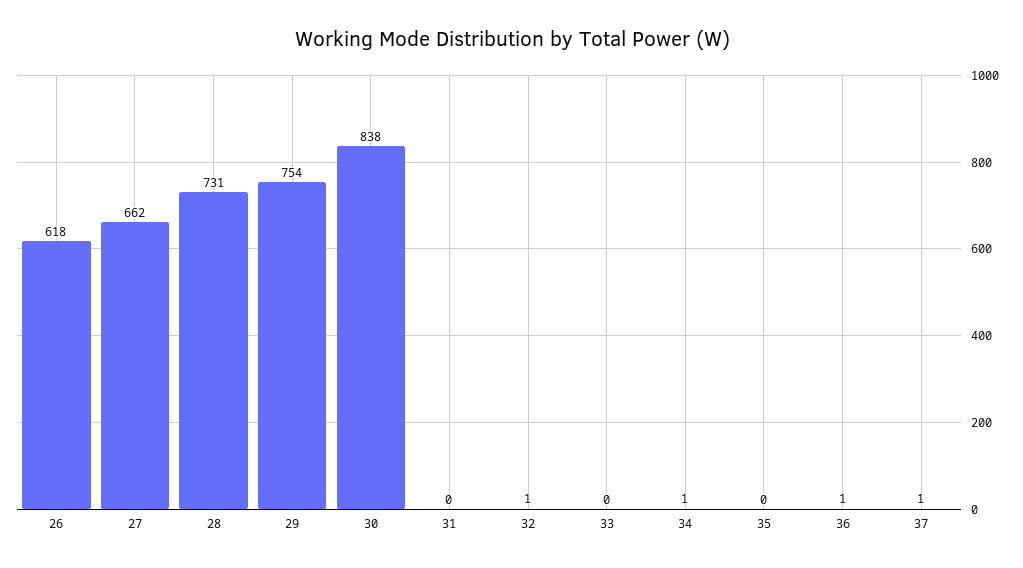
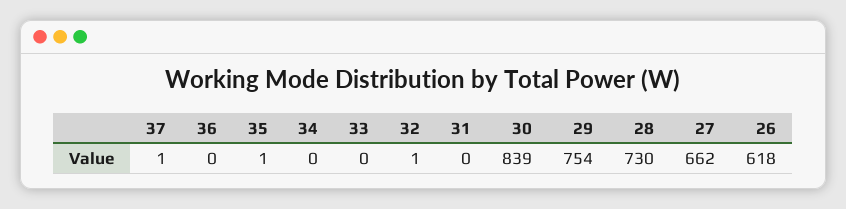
  {
    "26": 618,
    "27": 662,
-   "28": 731,
+   "28": 730,
    "29": 754,
-   "30": 838,
+   "30": 839,
    "31": 0,
    "32": 1,
    "33": 0,
-   "34": 1,
+   "34": 0,
-   "35": 0,
+   "35": 1,
-   "36": 1,
+   "36": 0,
    "37": 1
  }

